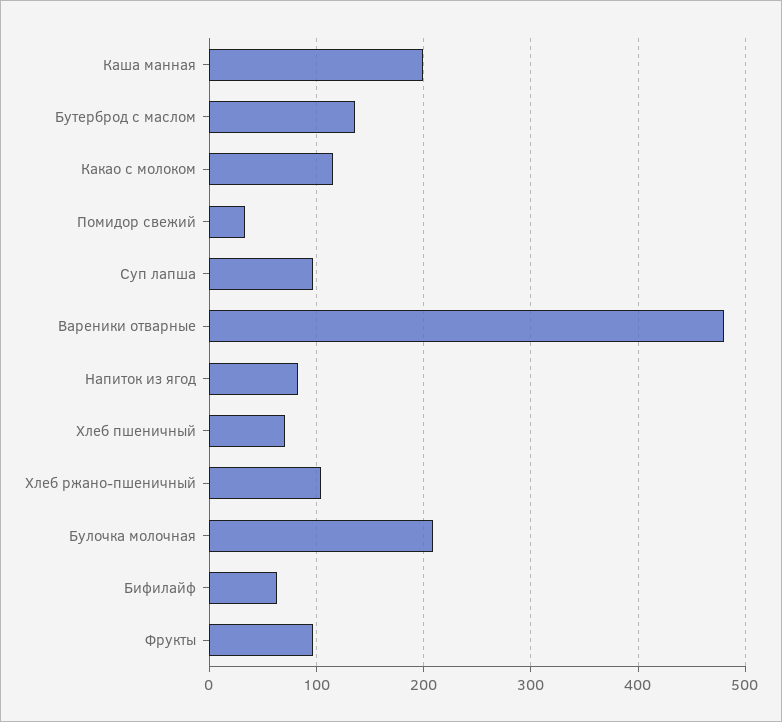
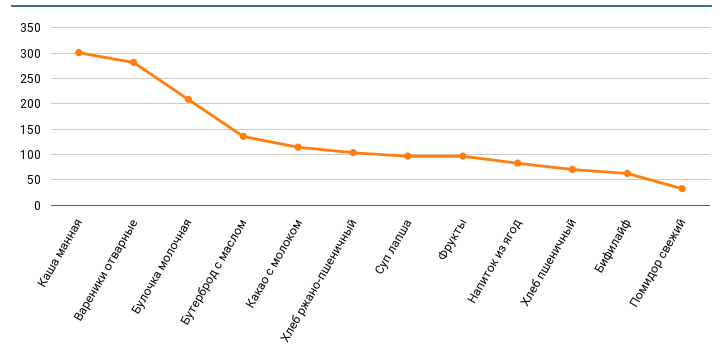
  {
-   "Каша манная": 200,
+   "Каша манная": 300,
    "Бутерброд с маслом": 140,
    "Какао с молоком": 120,
    "Помидор свежий": 30,
    "Суп лапша": 100,
-   "Вареники отварные": 480,
+   "Вареники отварные": 275,
    "Напиток из ягод": 80,
    "Хлеб пшеничный": 70,
    "Хлеб ржано-пшеничный": 100,
    "Булочка молочная": 210,
    "Бифилайф": 60,
    "Фрукты": 100
  }

